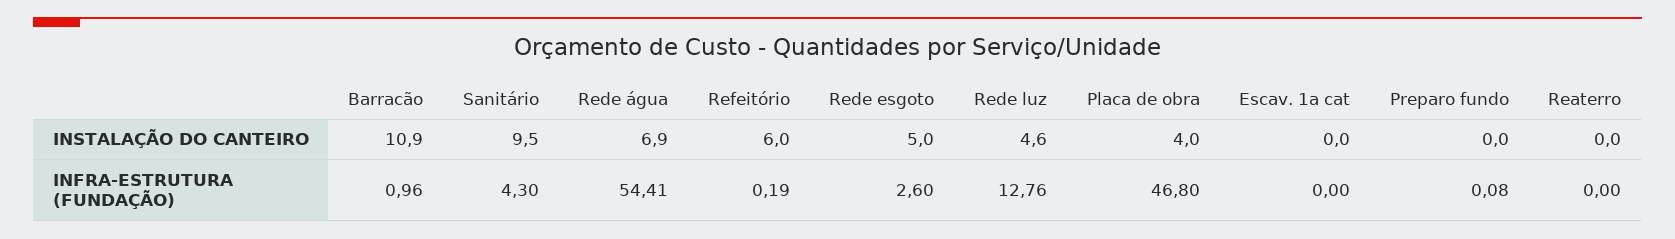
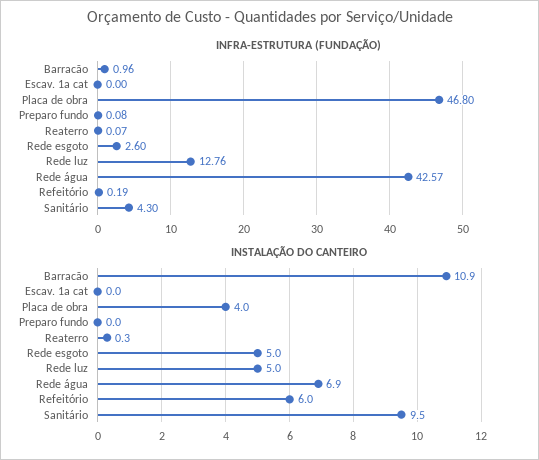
  {
    "INSTALAÇÃO DO CANTEIRO": {
      "Barracão": 10.9,
      "Sanitário": 9.5,
      "Rede água": 6.9,
      "Refeitório": 6,
      "Rede esgoto": 5,
-     "Rede luz": 4.6,
+     "Rede luz": 5,
      "Placa de obra": 4,
      "Escav. 1a cat": 0,
      "Preparo fundo": 0,
-     "Reaterro": 0
+     "Reaterro": 0.3
    },
    "INFRA-ESTRUTURA (FUNDAÇÃO)": {
      "Barracão": 0.96,
      "Sanitário": 4.3,
-     "Rede água": 54.41,
+     "Rede água": 42.57,
      "Refeitório": 0.19,
      "Rede esgoto": 2.6,
      "Rede luz": 12.76,
      "Placa de obra": 46.8,
      "Escav. 1a cat": 0,
      "Preparo fundo": 0.08,
-     "Reaterro": 0
+     "Reaterro": 0.07
    }
  }

